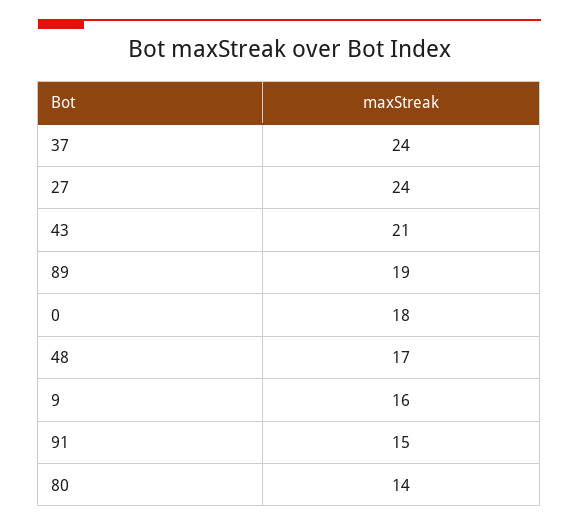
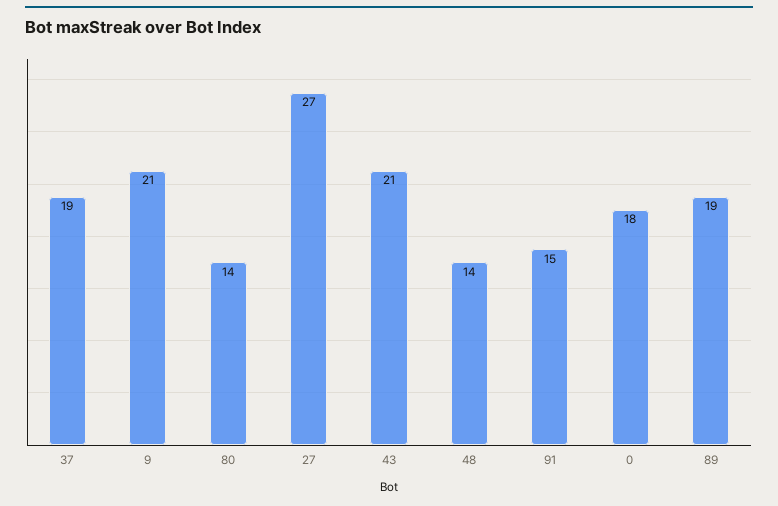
  {
-   "37": 24,
+   "37": 19,
-   "27": 24,
+   "27": 27,
    "43": 21,
    "89": 19,
    "0": 18,
-   "48": 17,
+   "48": 14,
-   "9": 16,
+   "9": 21,
    "91": 15,
    "80": 14
  }

